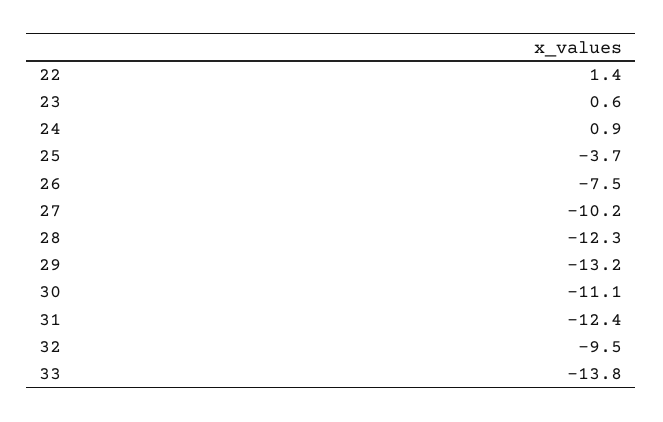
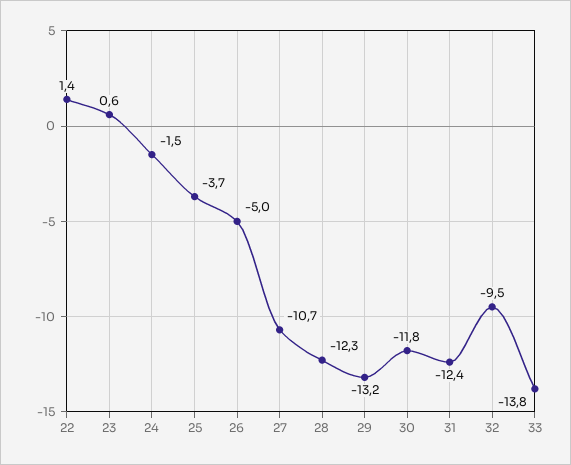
  {
    "22": 1.4,
    "23": 0.6,
-   "24": 0.9,
+   "24": -1.5,
    "25": -3.7,
-   "26": -7.5,
+   "26": -5,
-   "27": -10.2,
+   "27": -10.7,
    "28": -12.3,
    "29": -13.2,
-   "30": -11.1,
+   "30": -11.8,
    "31": -12.4,
    "32": -9.5,
    "33": -13.8
  }

